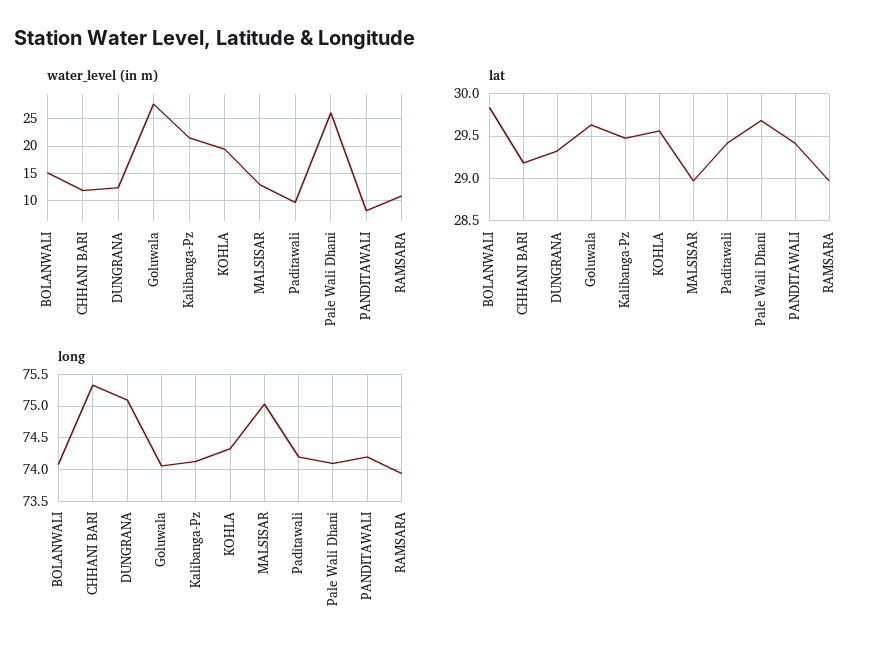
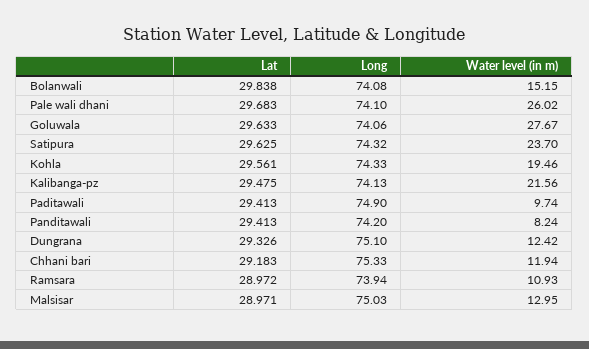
  {
    "water_level (in m)": {
      "BOLANWALI": 15.15,
      "CHHANI BARI": 11.94,
      "DUNGRANA": 12.42,
      "Goluwala": 27.67,
      "Kalibanga-Pz": 21.56,
      "KOHLA": 19.46,
      "MALSISAR": 12.95,
      "Paditawali": 9.74,
      "Pale Wali Dhani": 26.02,
      "PANDITAWALI": 8.24,
-     "RAMSARA": 10.93
+     "RAMSARA": 10.93,
+     "Satipura": 23.7
    },
    "lat": {
      "BOLANWALI": 29.838,
      "CHHANI BARI": 29.183,
      "DUNGRANA": 29.326,
      "Goluwala": 29.633,
      "Kalibanga-Pz": 29.475,
      "KOHLA": 29.561,
      "MALSISAR": 28.971,
      "Paditawali": 29.413,
      "Pale Wali Dhani": 29.683,
      "PANDITAWALI": 29.413,
-     "RAMSARA": 28.972
+     "RAMSARA": 28.972,
+     "Satipura": 29.625
    },
    "long": {
      "BOLANWALI": 74.08,
      "CHHANI BARI": 75.33,
      "DUNGRANA": 75.1,
      "Goluwala": 74.06,
      "Kalibanga-Pz": 74.13,
      "KOHLA": 74.33,
      "MALSISAR": 75.03,
-     "Paditawali": 74.2,
+     "Paditawali": 74.9,
      "Pale Wali Dhani": 74.1,
      "PANDITAWALI": 74.2,
-     "RAMSARA": 73.94
+     "RAMSARA": 73.94,
+     "Satipura": 74.32
    }
  }

